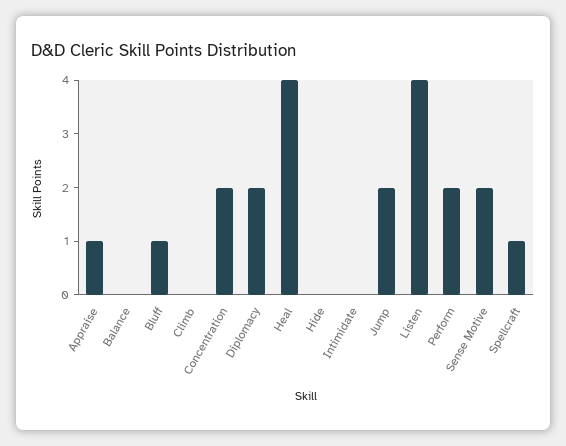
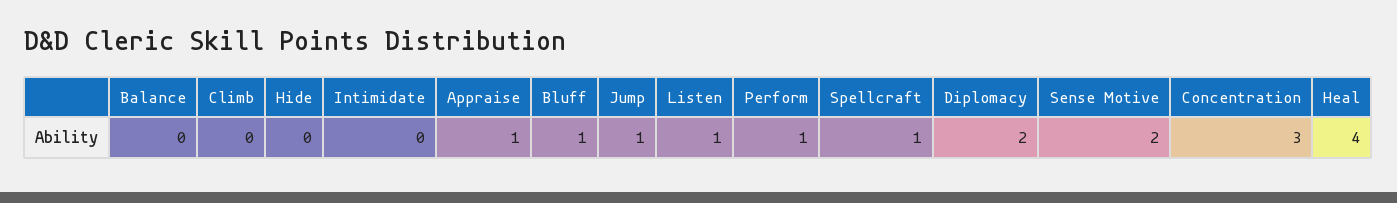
  {
    "Appraise": 1,
    "Balance": 0,
    "Bluff": 1,
    "Climb": 0,
-   "Concentration": 2,
+   "Concentration": 3,
    "Diplomacy": 2,
    "Heal": 4,
    "Hide": 0,
    "Intimidate": 0,
-   "Jump": 2,
+   "Jump": 1,
-   "Listen": 4,
+   "Listen": 1,
-   "Perform": 2,
+   "Perform": 1,
    "Sense Motive": 2,
    "Spellcraft": 1
  }

